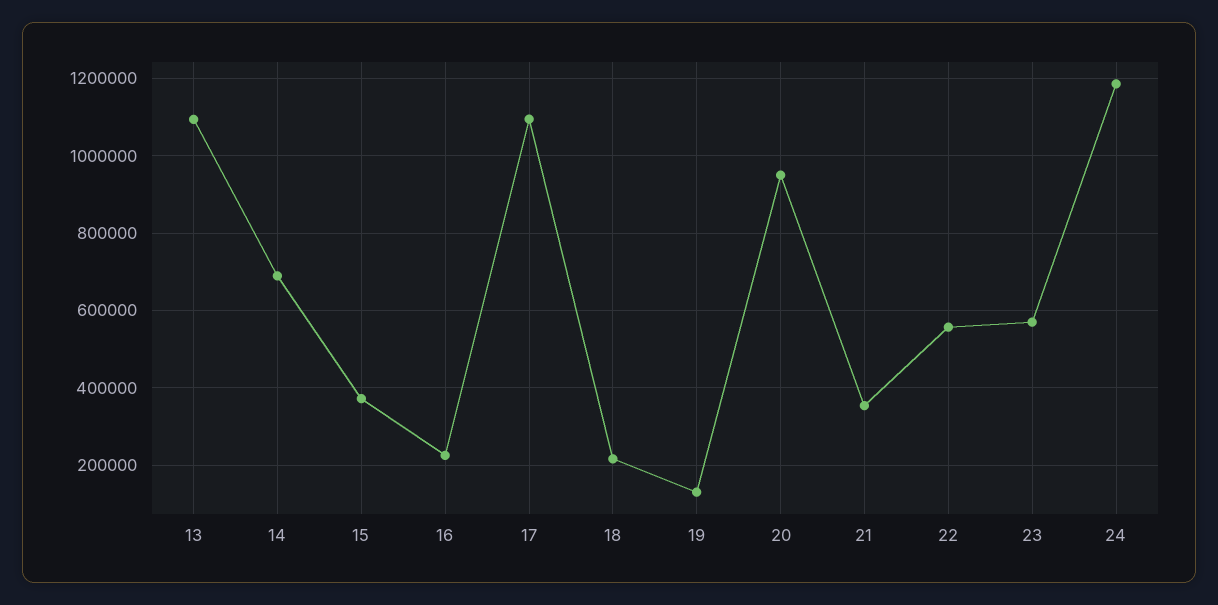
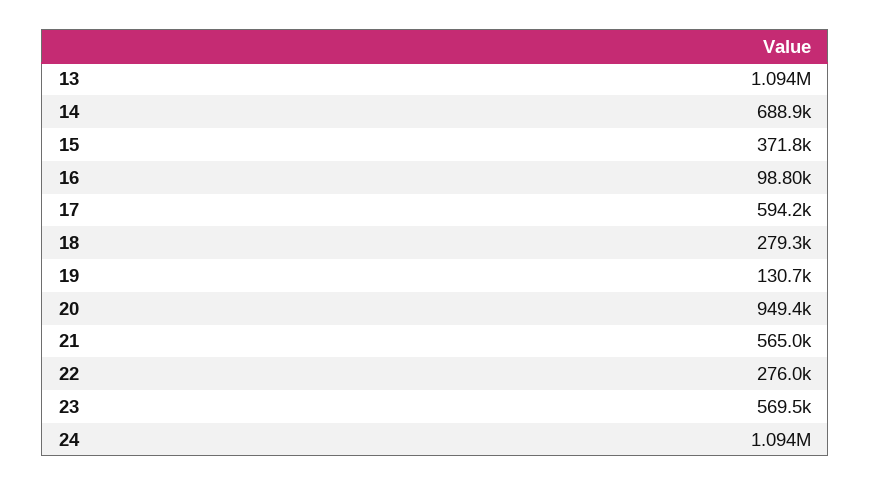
  {
    "13": 1094000,
    "14": 688900,
    "15": 371800,
-   "16": 220000,
+   "16": 98800,
-   "17": 1100000,
+   "17": 594200,
-   "18": 220000,
+   "18": 279300,
    "19": 130700,
    "20": 949400,
-   "21": 360000,
+   "21": 565000,
-   "22": 560000,
+   "22": 276000,
    "23": 569500,
-   "24": 1180000
+   "24": 1094000
  }

